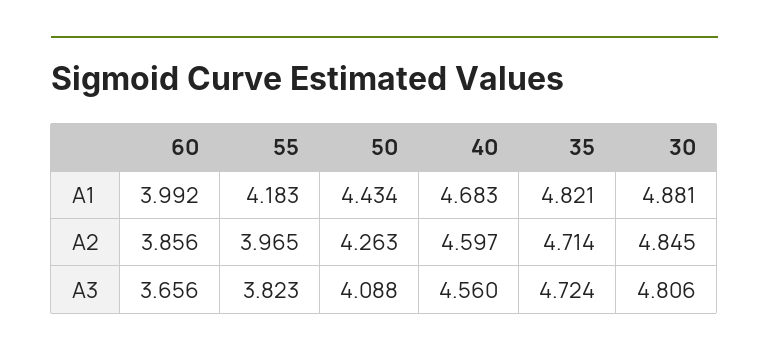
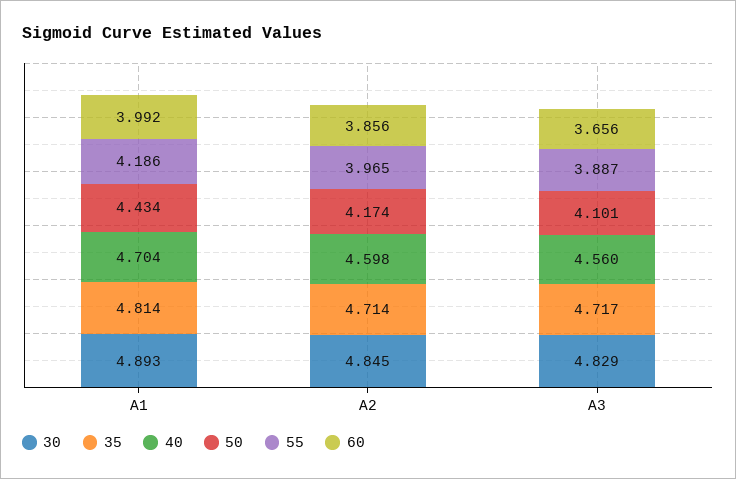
  {
    "60": {
      "A1": 3.992,
      "A2": 3.856,
      "A3": 3.656
    },
    "55": {
-     "A1": 4.183,
+     "A1": 4.186,
      "A2": 3.965,
-     "A3": 3.823
+     "A3": 3.887
    },
    "50": {
      "A1": 4.434,
-     "A2": 4.263,
+     "A2": 4.174,
-     "A3": 4.088
+     "A3": 4.101
    },
    "40": {
-     "A1": 4.683,
+     "A1": 4.704,
-     "A2": 4.597,
+     "A2": 4.598,
      "A3": 4.56
    },
    "35": {
-     "A1": 4.821,
+     "A1": 4.814,
      "A2": 4.714,
-     "A3": 4.724
+     "A3": 4.717
    },
    "30": {
-     "A1": 4.881,
+     "A1": 4.893,
      "A2": 4.845,
-     "A3": 4.806
+     "A3": 4.829
    }
  }

